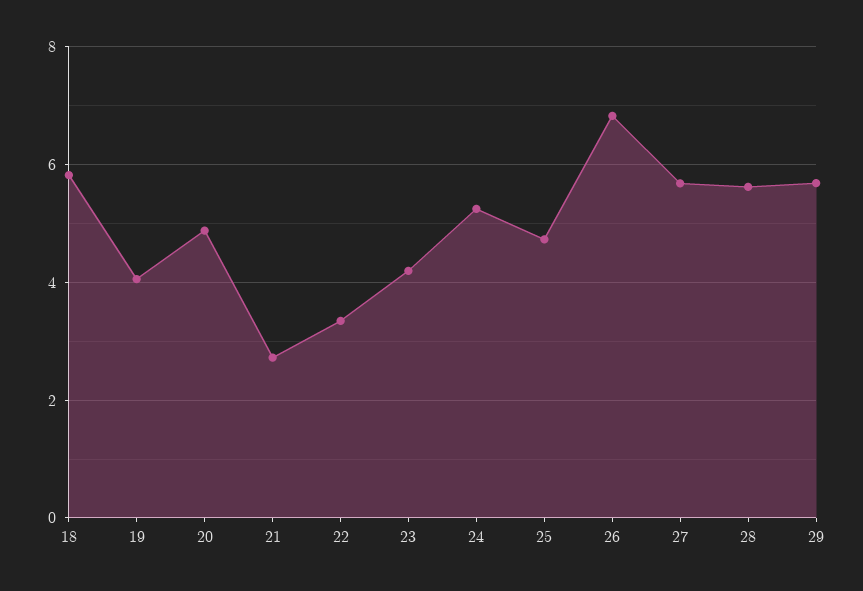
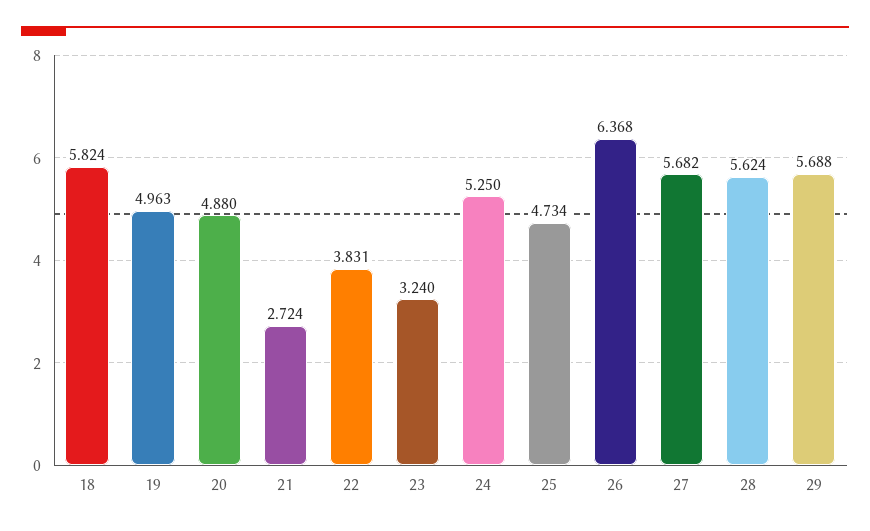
  {
    "18": 5.824,
-   "19": 4,
+   "19": 4.963,
    "20": 4.88,
    "21": 2.724,
-   "22": 3.4,
+   "22": 3.831,
-   "23": 4.2,
+   "23": 3.24,
    "24": 5.25,
    "25": 4.734,
-   "26": 6.8,
+   "26": 6.368,
    "27": 5.682,
    "28": 5.624,
    "29": 5.688
  }

